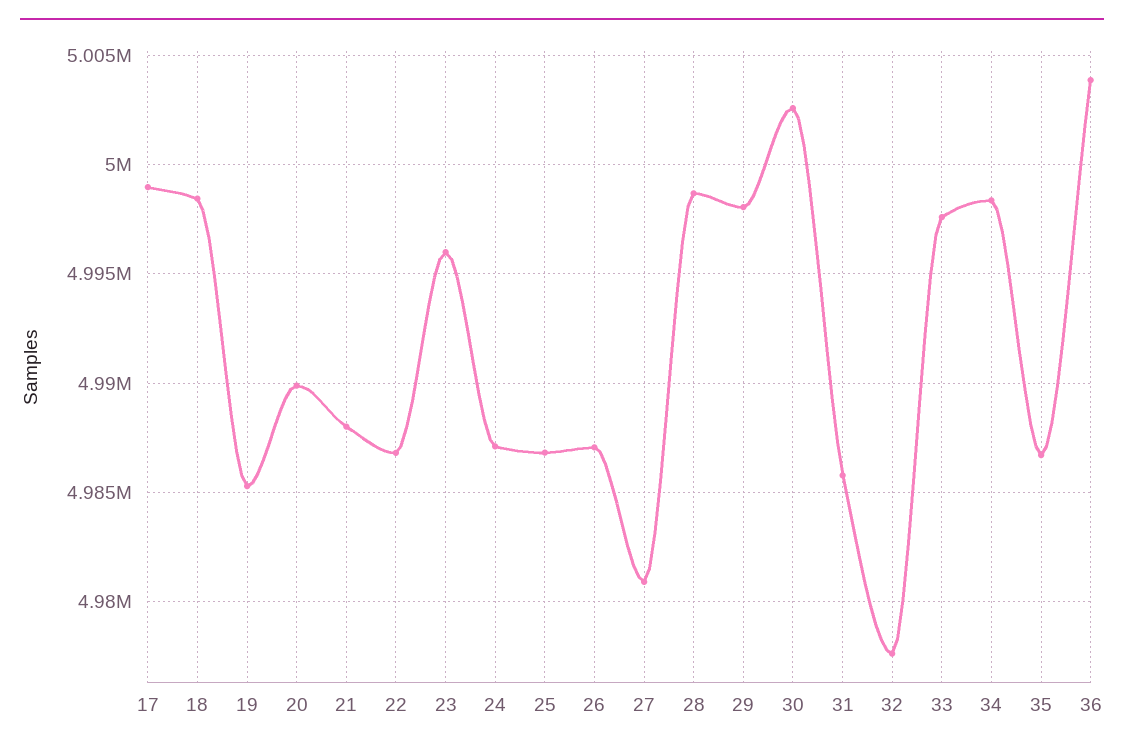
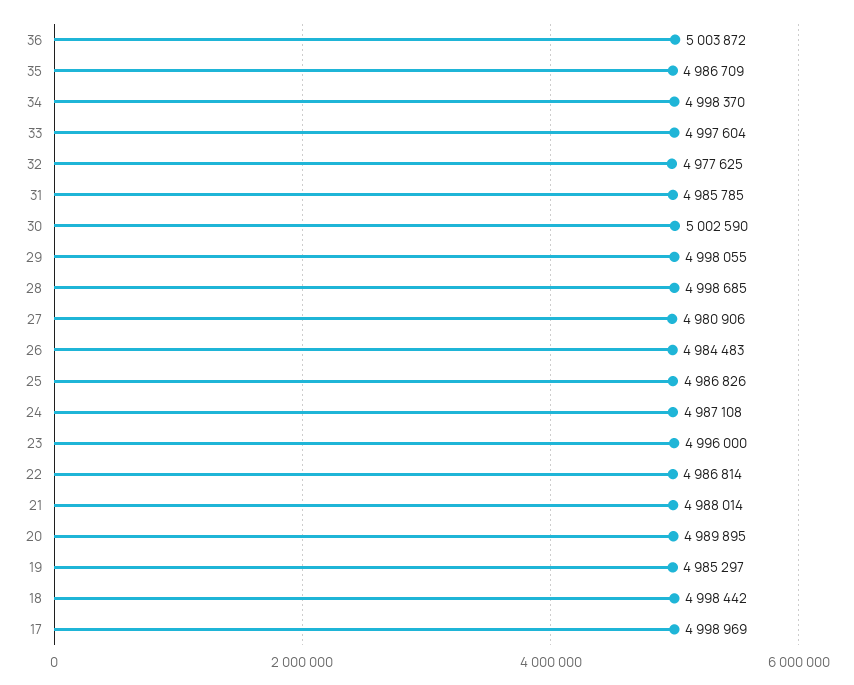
  {
    "17": 4998969,
    "18": 4998442,
    "19": 4985297,
    "20": 4989895,
    "21": 4988014,
    "22": 4986814,
    "23": 4996000,
    "24": 4987108,
    "25": 4986826,
-   "26": 4987000,
+   "26": 4984483,
    "27": 4980906,
    "28": 4998685,
    "29": 4998055,
    "30": 5002590,
    "31": 4985785,
    "32": 4977625,
    "33": 4997604,
    "34": 4998370,
    "35": 4986709,
    "36": 5003872
  }

